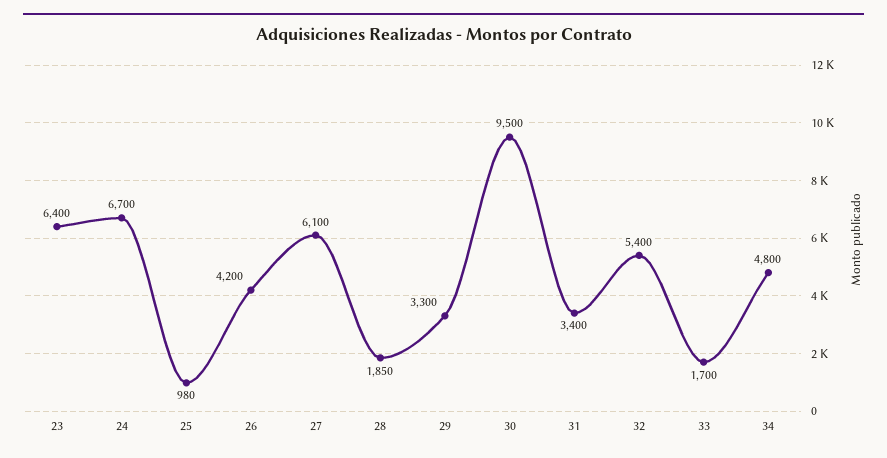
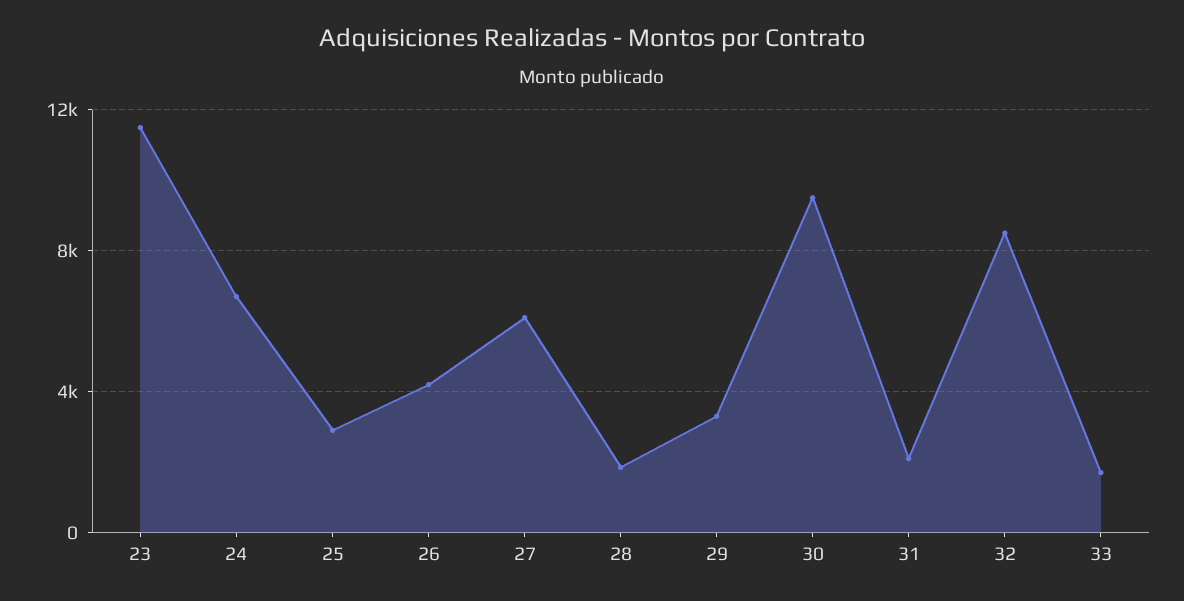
  {
-   "23": 6400,
+   "23": 11500,
    "24": 6700,
-   "25": 980,
+   "25": 3000,
    "26": 4200,
    "27": 6100,
    "28": 1850,
    "29": 3300,
    "30": 9500,
-   "31": 3400,
+   "31": 2000,
-   "32": 5400,
+   "32": 8500,
-   "33": 1700,
+   "33": 1700
-   "34": 4800
  }

